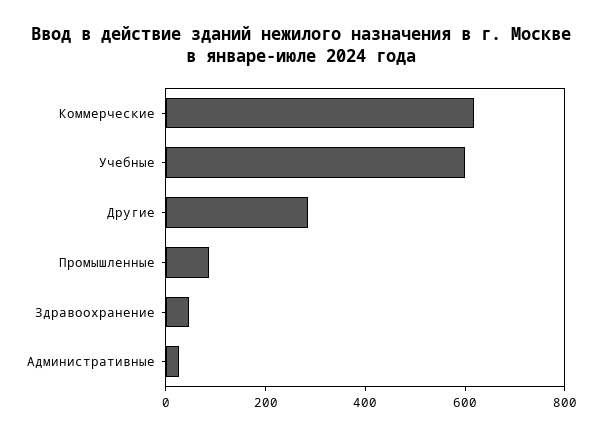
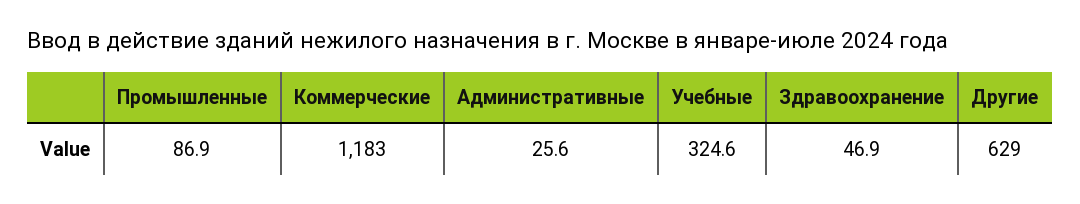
  {
-   "Коммерческие": 600,
+   "Коммерческие": 1183,
-   "Учебные": 600,
+   "Учебные": 324.6,
-   "Другие": 300,
+   "Другие": 629,
    "Промышленные": 86.9,
    "Здравоохранение": 46.9,
    "Административные": 25.6
  }

